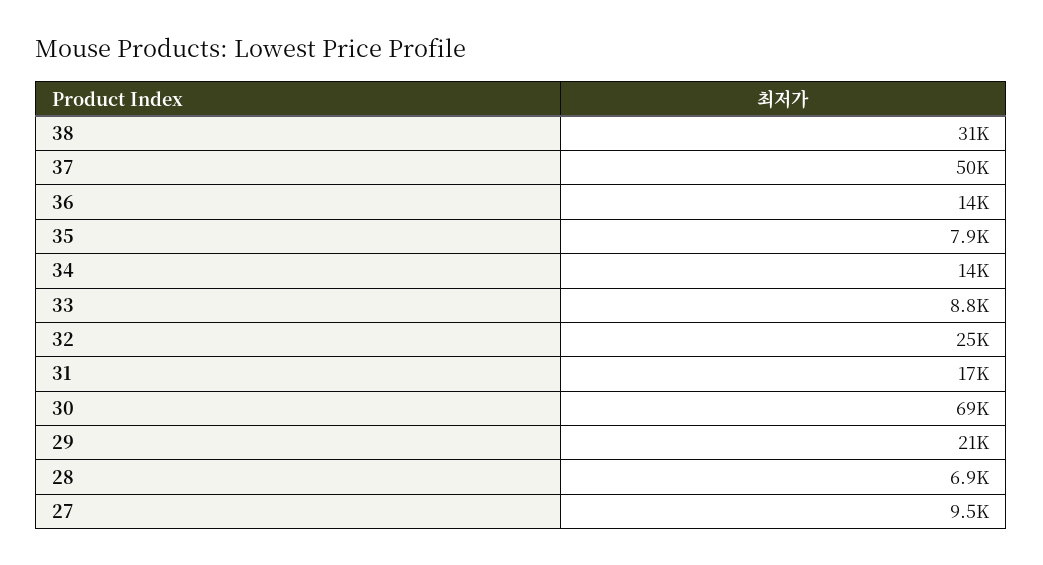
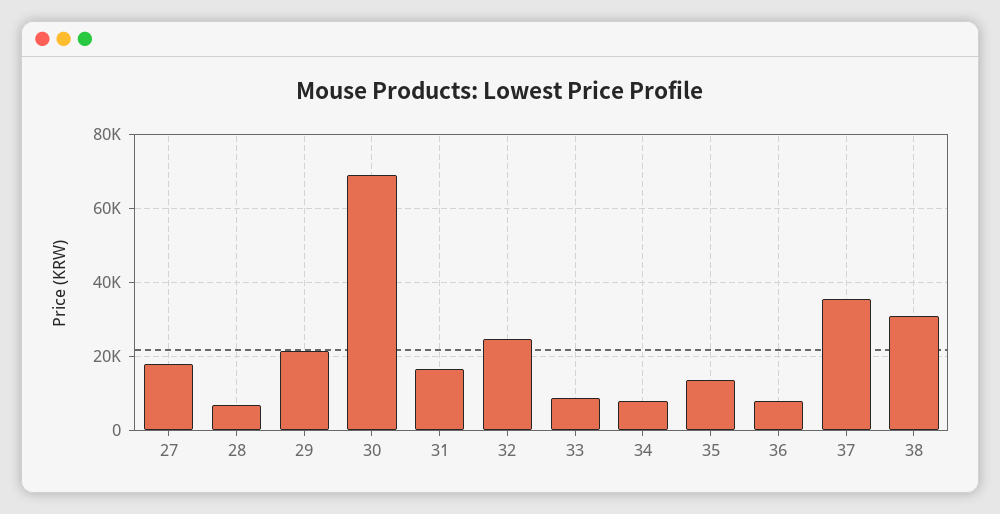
  {
    "38": 31000,
-   "37": 50000,
+   "37": 36000,
-   "36": 14000,
+   "36": 8000,
-   "35": 7900,
+   "35": 14000,
-   "34": 14000,
+   "34": 8000,
    "33": 8800,
    "32": 25000,
    "31": 17000,
    "30": 69000,
    "29": 21000,
    "28": 6900,
-   "27": 9500
+   "27": 18000
  }

